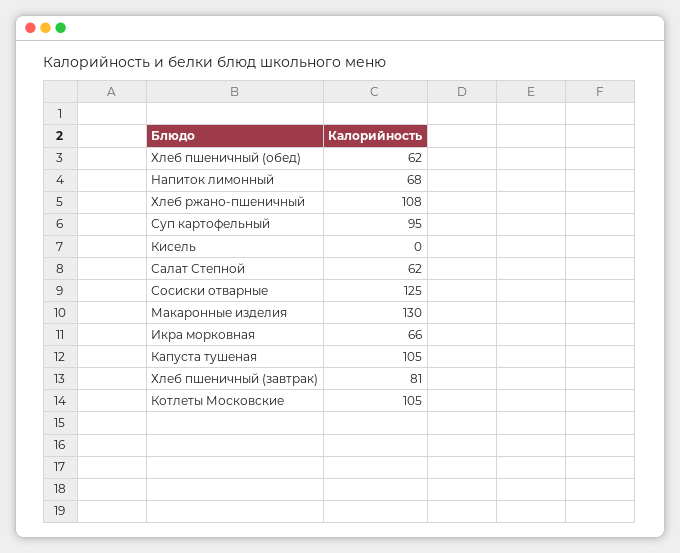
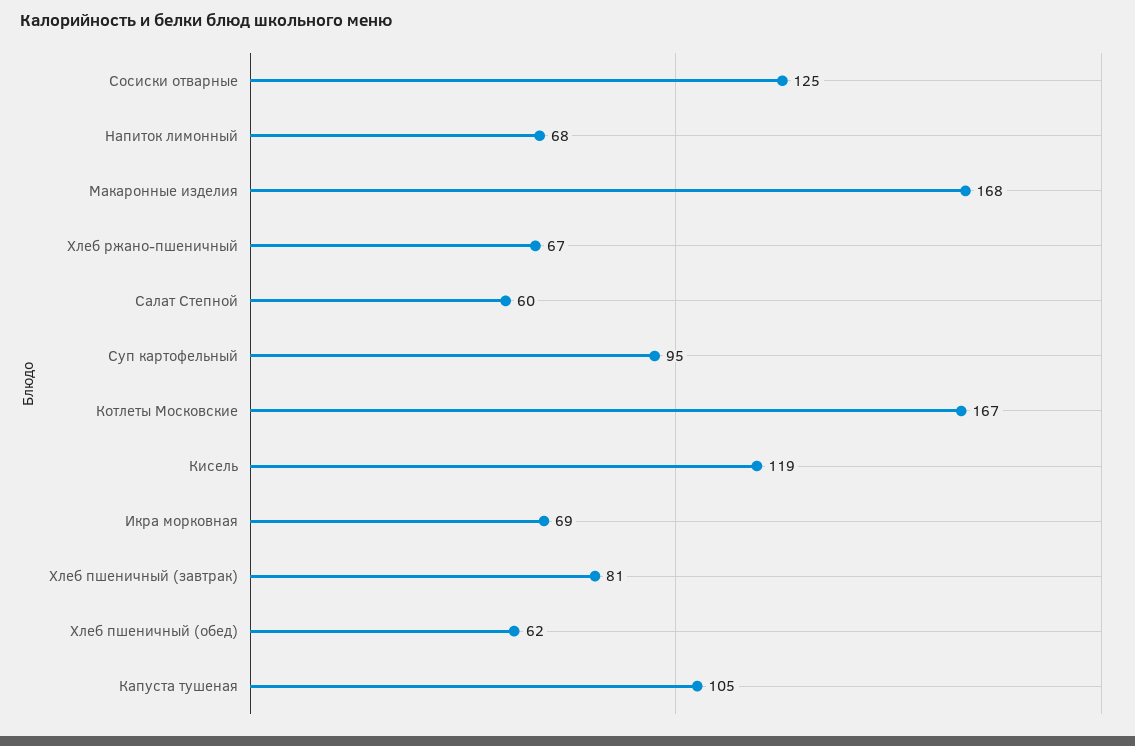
  {
    "Хлеб пшеничный (обед)": 62,
    "Напиток лимонный": 68,
-   "Хлеб ржано-пшеничный": 108,
+   "Хлеб ржано-пшеничный": 67,
    "Суп картофельный": 95,
-   "Кисель": 0,
+   "Кисель": 119,
-   "Салат Степной": 62,
+   "Салат Степной": 60,
    "Сосиски отварные": 125,
-   "Макаронные изделия": 130,
+   "Макаронные изделия": 168,
-   "Икра морковная": 66,
+   "Икра морковная": 69,
    "Капуста тушеная": 105,
    "Хлеб пшеничный (завтрак)": 81,
-   "Котлеты Московские": 105
+   "Котлеты Московские": 167
  }

